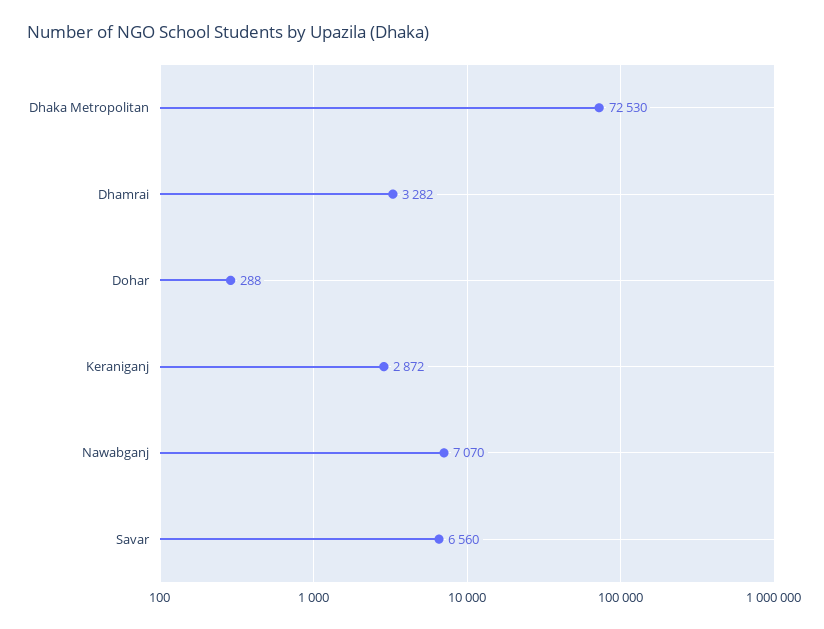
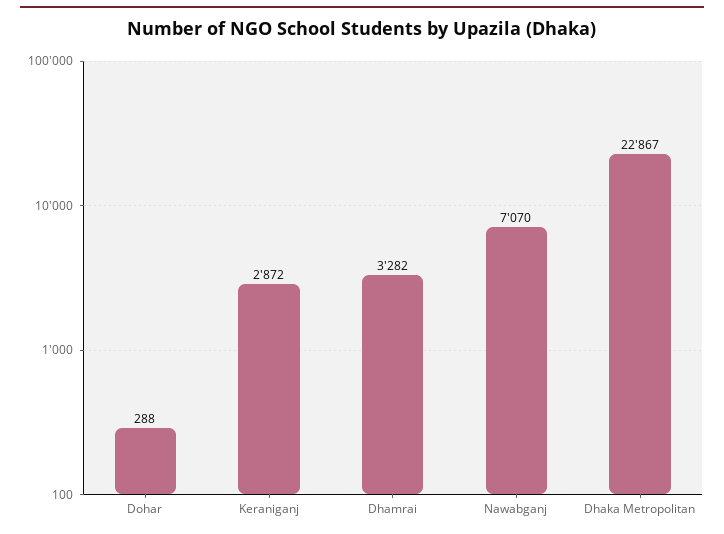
  {
-   "Dhaka Metropolitan": 72530,
+   "Dhaka Metropolitan": 22867,
    "Dhamrai": 3282,
    "Dohar": 288,
    "Keraniganj": 2872,
-   "Nawabganj": 7070,
+   "Nawabganj": 7070
-   "Savar": 6560
  }

